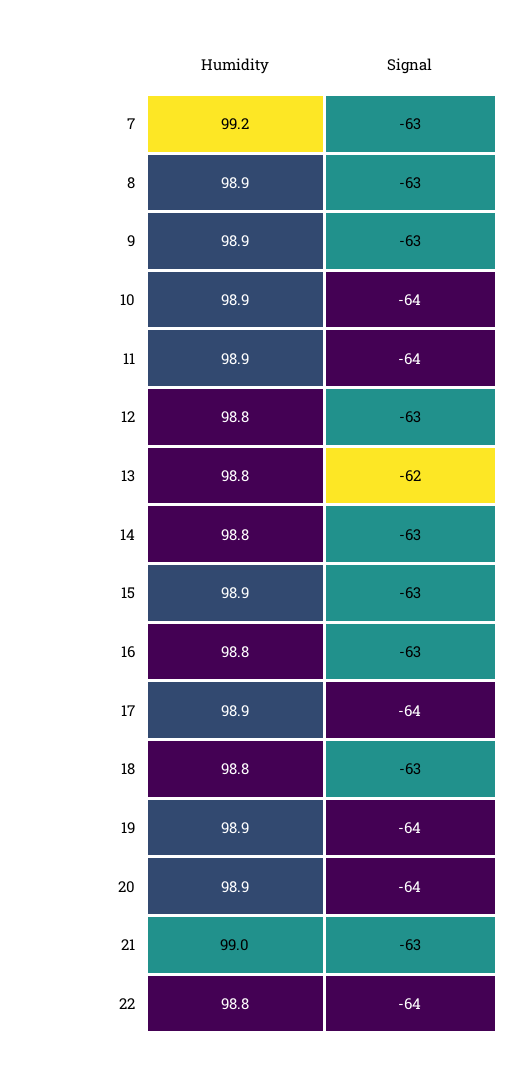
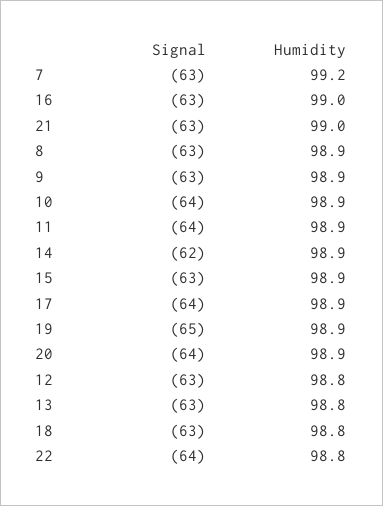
  {
    "Humidity": {
      "7": 99.2,
      "8": 98.9,
      "9": 98.9,
      "10": 98.9,
      "11": 98.9,
      "12": 98.8,
      "13": 98.8,
-     "14": 98.8,
+     "14": 98.9,
      "15": 98.9,
-     "16": 98.8,
+     "16": 99,
      "17": 98.9,
      "18": 98.8,
      "19": 98.9,
      "20": 98.9,
      "21": 99,
      "22": 98.8
    },
    "Signal": {
      "7": -63,
      "8": -63,
      "9": -63,
      "10": -64,
      "11": -64,
      "12": -63,
-     "13": -62,
+     "13": -63,
-     "14": -63,
+     "14": -62,
      "15": -63,
      "16": -63,
      "17": -64,
      "18": -63,
-     "19": -64,
+     "19": -65,
      "20": -64,
      "21": -63,
      "22": -64
    }
  }

